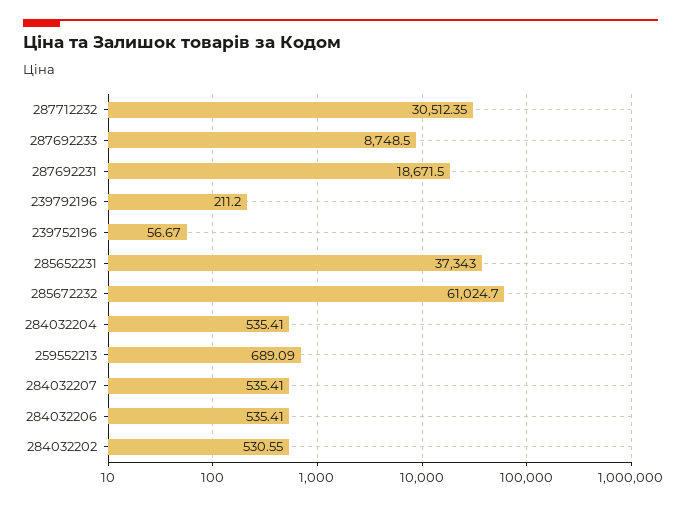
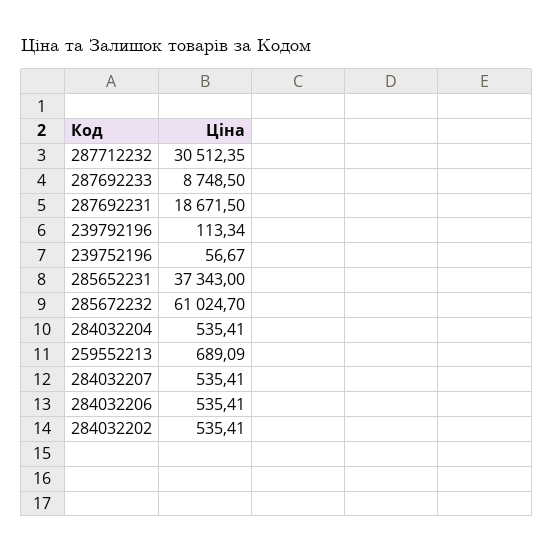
  {
    "287712232": 30512.35,
    "287692233": 8748.5,
    "287692231": 18671.5,
-   "239792196": 211.2,
+   "239792196": 113.34,
    "239752196": 56.67,
    "285652231": 37343,
    "285672232": 61024.7,
    "284032204": 535.41,
    "259552213": 689.09,
    "284032207": 535.41,
    "284032206": 535.41,
-   "284032202": 530.55
+   "284032202": 535.41
  }

